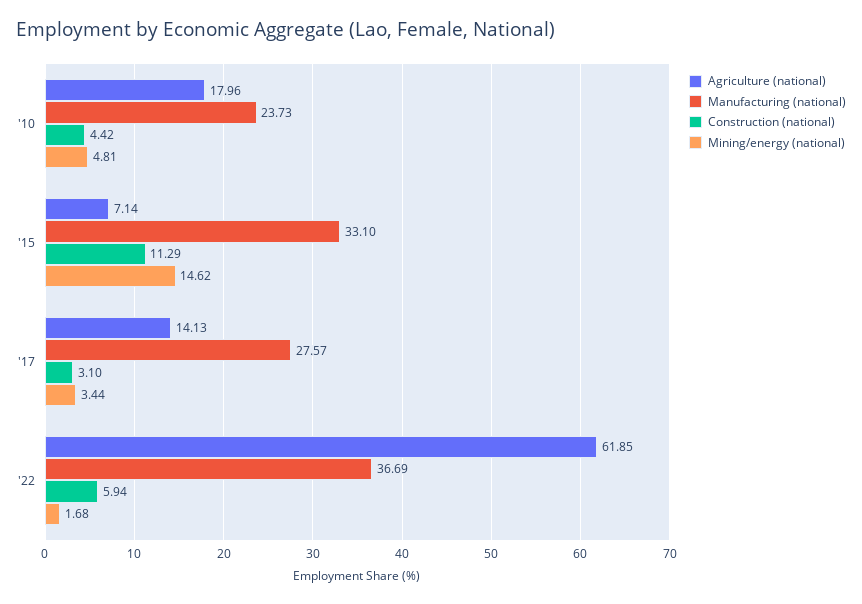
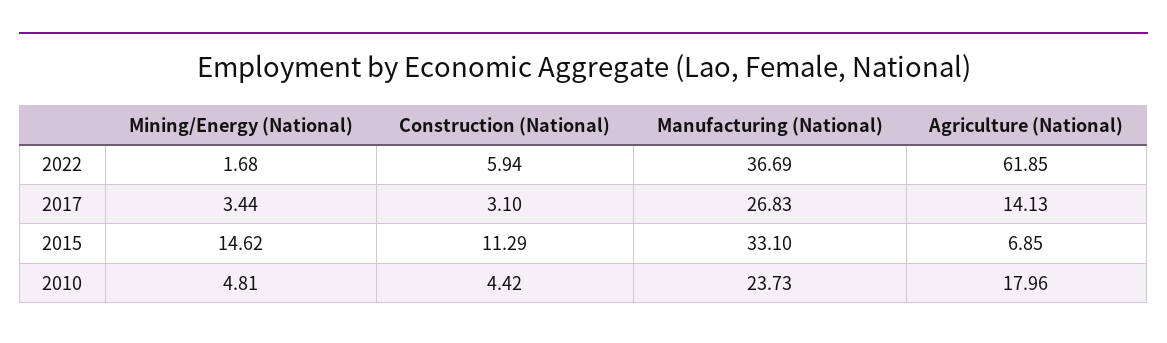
  {
    "Agriculture (national)": {
      "'10": 17.96,
-     "'15": 7.14,
+     "'15": 6.85,
      "'17": 14.13,
      "'22": 61.85
    },
    "Manufacturing (national)": {
      "'10": 23.73,
      "'15": 33.1,
-     "'17": 27.57,
+     "'17": 26.83,
      "'22": 36.69
    },
    "Construction (national)": {
      "'10": 4.42,
      "'15": 11.29,
      "'17": 3.1,
      "'22": 5.94
    },
    "Mining/energy (national)": {
      "'10": 4.81,
      "'15": 14.62,
      "'17": 3.44,
      "'22": 1.68
    }
  }

